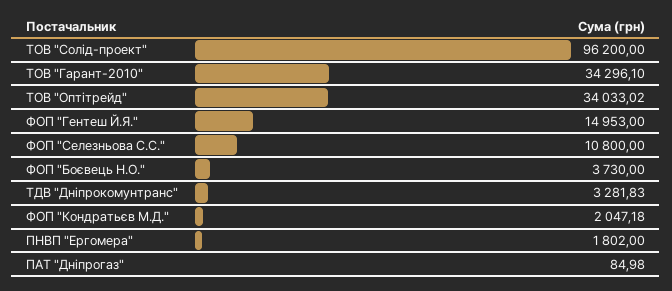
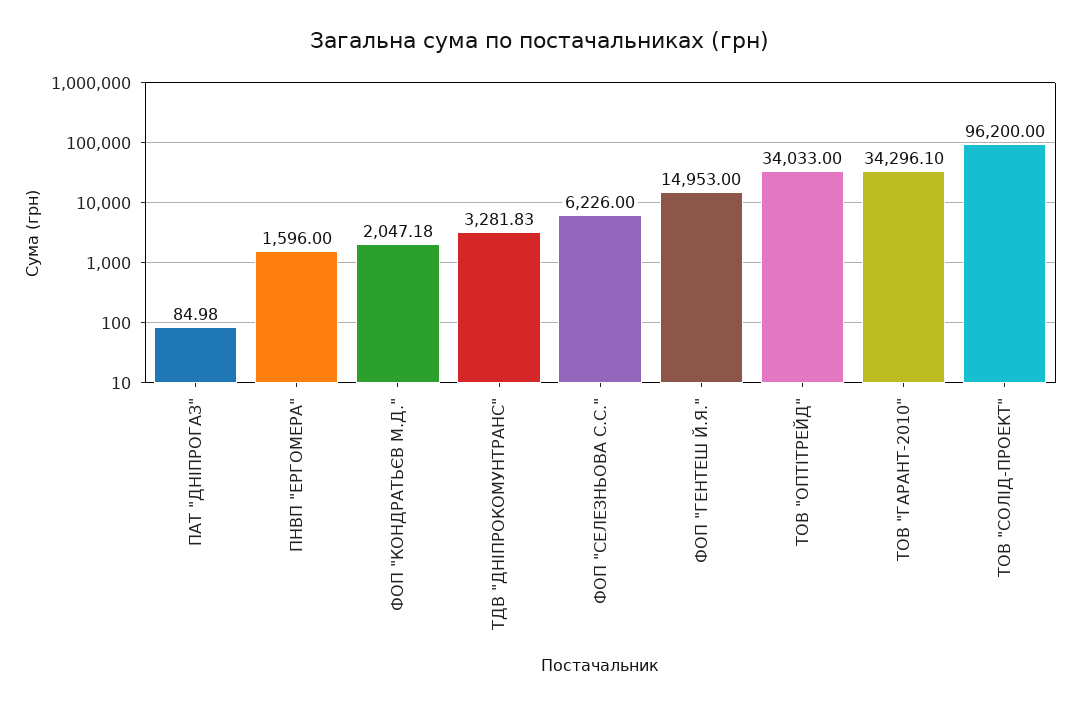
  {
    "ТОВ \"Солід-проект\"": 96200,
    "ТОВ \"Гарант-2010\"": 34296.1,
-   "ТОВ \"Оптітрейд\"": 34033.02,
+   "ТОВ \"Оптітрейд\"": 34033,
    "ФОП \"Гентеш Й.Я.\"": 14953,
-   "ФОП \"Селезньова С.С.\"": 10800,
+   "ФОП \"Селезньова С.С.\"": 6226,
-   "ФОП \"Боєвець Н.О.\"": 3730,
    "ТДВ \"Дніпрокомунтранс\"": 3281.83,
    "ФОП \"Кондратьєв М.Д.\"": 2047.18,
-   "ПНВП \"Ергомера\"": 1802,
+   "ПНВП \"Ергомера\"": 1596,
    "ПАТ \"Дніпрогаз\"": 84.98
  }

